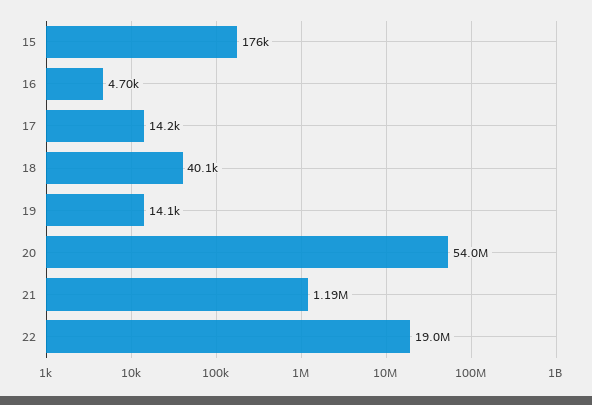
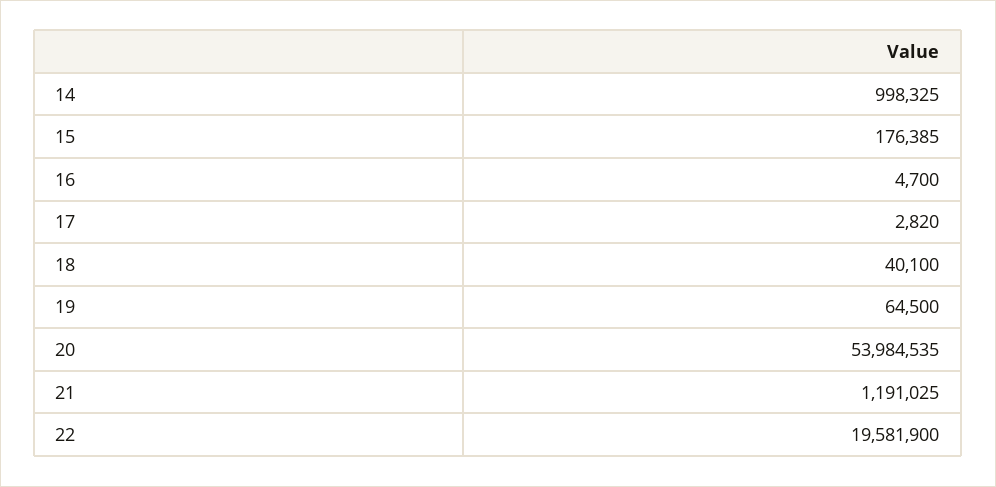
  {
    "15": 176385,
    "16": 4700,
-   "17": 14200,
+   "17": 2820,
    "18": 40100,
-   "19": 14100,
+   "19": 64500,
    "20": 53984535,
    "21": 1191025,
-   "22": 19000000
+   "22": 19581900,
+   "14": 998325
  }

